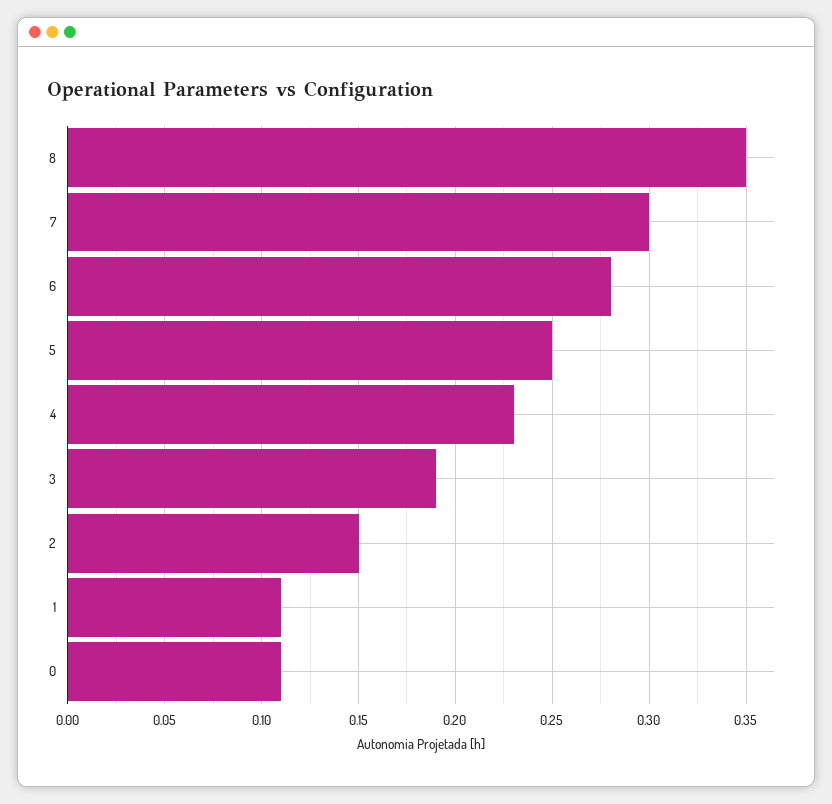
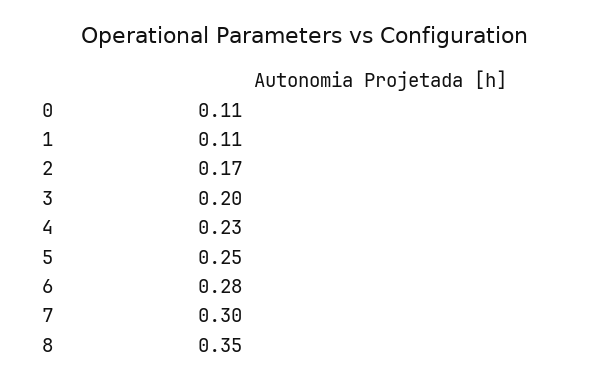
  {
    "8": 0.35,
    "7": 0.3,
    "6": 0.28,
    "5": 0.25,
    "4": 0.23,
-   "3": 0.19,
+   "3": 0.2,
-   "2": 0.15,
+   "2": 0.17,
    "1": 0.11,
    "0": 0.11
  }

